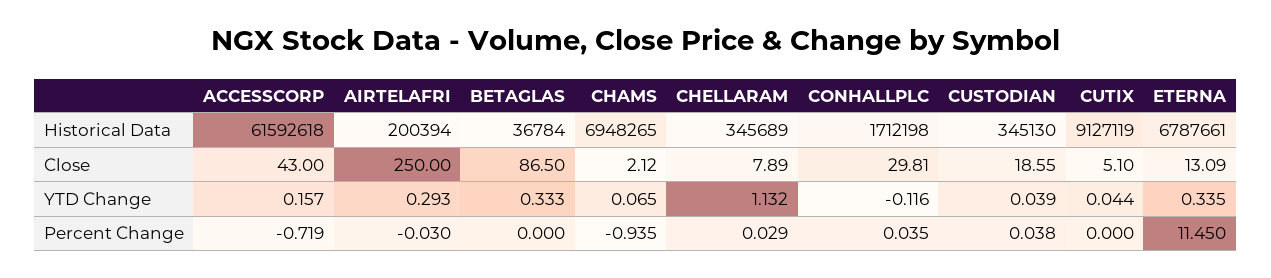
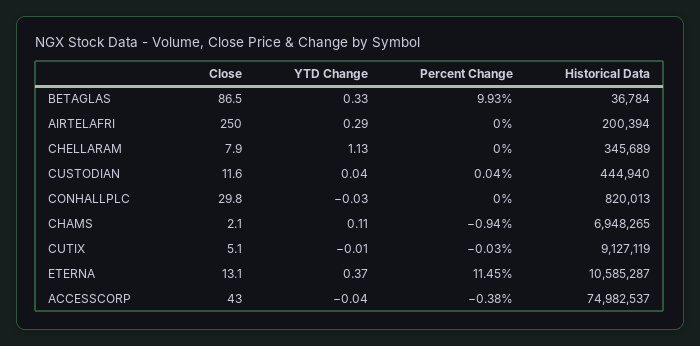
  {
    "ACCESSCORP": {
-     "Historical Data": 61592618,
+     "Historical Data": 74982537,
      "Close": 43,
-     "YTD Change": 0.157,
+     "YTD Change": -0.04,
-     "Percent Change": -0.719
+     "Percent Change": -0.38
    },
    "AIRTELAFRI": {
      "Historical Data": 200394,
      "Close": 250,
      "YTD Change": 0.293,
-     "Percent Change": -0.03
+     "Percent Change": 0
    },
    "BETAGLAS": {
      "Historical Data": 36784,
      "Close": 86.5,
      "YTD Change": 0.333,
-     "Percent Change": 0
+     "Percent Change": 9.93
    },
    "CHAMS": {
      "Historical Data": 6948265,
      "Close": 2.12,
-     "YTD Change": 0.065,
+     "YTD Change": 0.11,
      "Percent Change": -0.935
    },
    "CHELLARAM": {
      "Historical Data": 345689,
      "Close": 7.89,
      "YTD Change": 1.132,
-     "Percent Change": 0.029
+     "Percent Change": 0
    },
    "CONHALLPLC": {
-     "Historical Data": 1712198,
+     "Historical Data": 820013,
      "Close": 29.81,
-     "YTD Change": -0.116,
+     "YTD Change": -0.03,
-     "Percent Change": 0.035
+     "Percent Change": 0
    },
    "CUSTODIAN": {
-     "Historical Data": 345130,
+     "Historical Data": 444940,
-     "Close": 18.55,
+     "Close": 11.6,
      "YTD Change": 0.039,
      "Percent Change": 0.038
    },
    "CUTIX": {
      "Historical Data": 9127119,
      "Close": 5.1,
-     "YTD Change": 0.044,
+     "YTD Change": -0.01,
-     "Percent Change": 0
+     "Percent Change": -0.03
    },
    "ETERNA": {
-     "Historical Data": 6787661,
+     "Historical Data": 10585287,
      "Close": 13.09,
-     "YTD Change": 0.335,
+     "YTD Change": 0.37,
      "Percent Change": 11.45
    }
  }

